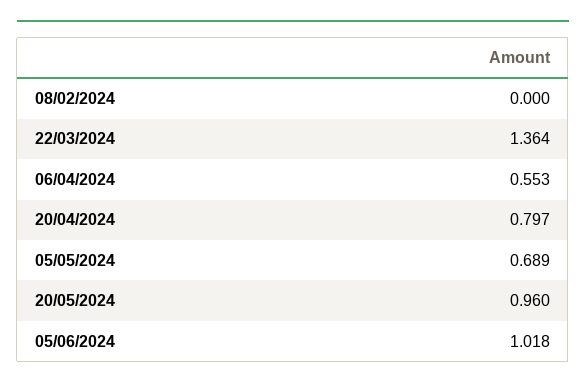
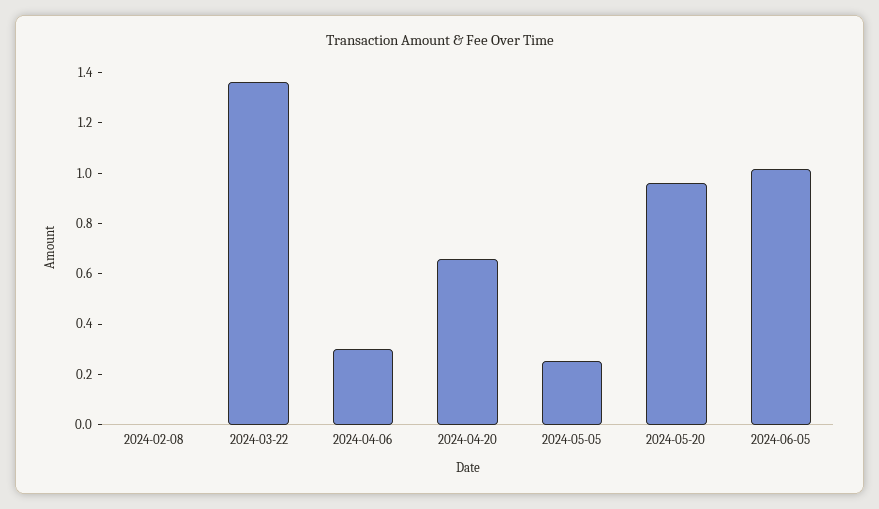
  {
    "08/02/2024": 0,
    "22/03/2024": 1.364,
-   "06/04/2024": 0.553,
+   "06/04/2024": 0.3,
-   "20/04/2024": 0.797,
+   "20/04/2024": 0.65,
-   "05/05/2024": 0.689,
+   "05/05/2024": 0.25,
    "20/05/2024": 0.96,
    "05/06/2024": 1.018
  }

